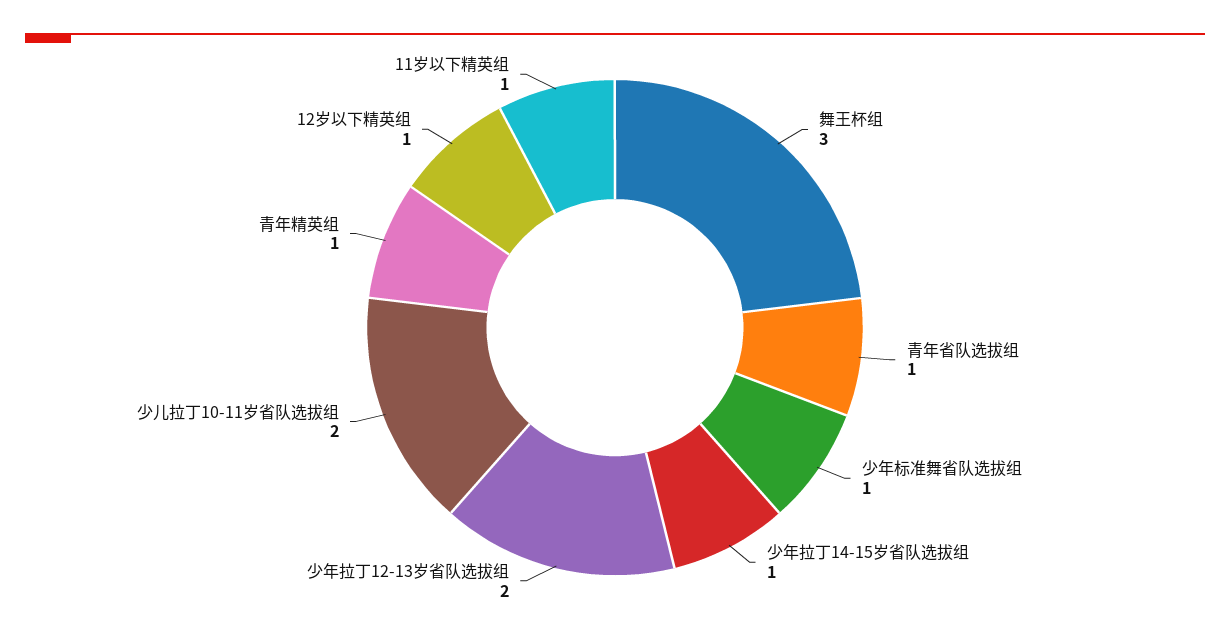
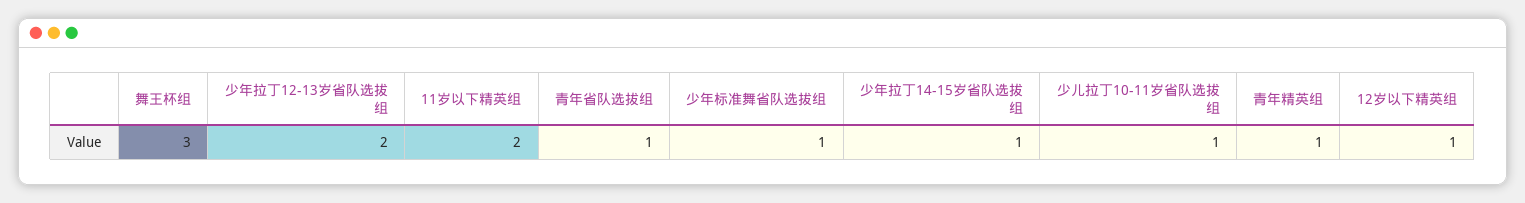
  {
    "舞王杯组": 3,
    "青年省队选拔组": 1,
    "少年标准舞省队选拔组": 1,
    "少年拉丁14-15岁省队选拔组": 1,
    "少年拉丁12-13岁省队选拔组": 2,
-   "少儿拉丁10-11岁省队选拔组": 2,
+   "少儿拉丁10-11岁省队选拔组": 1,
    "青年精英组": 1,
    "12岁以下精英组": 1,
-   "11岁以下精英组": 1
+   "11岁以下精英组": 2
  }

